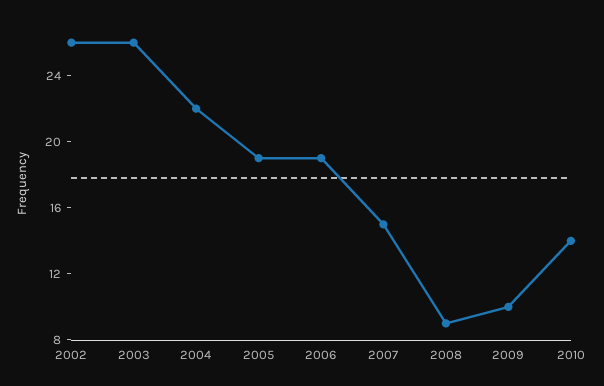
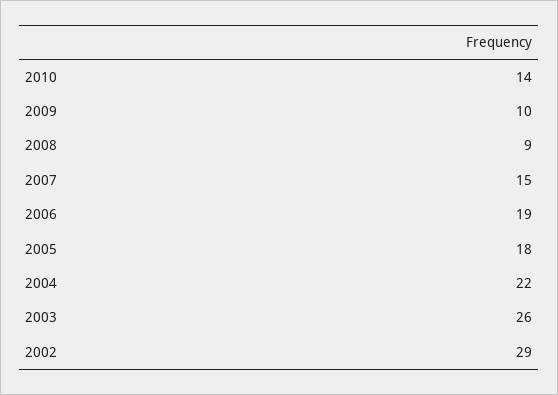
  {
-   "2002": 26,
+   "2002": 29,
    "2003": 26,
    "2004": 22,
-   "2005": 19,
+   "2005": 18,
    "2006": 19,
    "2007": 15,
    "2008": 9,
    "2009": 10,
    "2010": 14
  }

